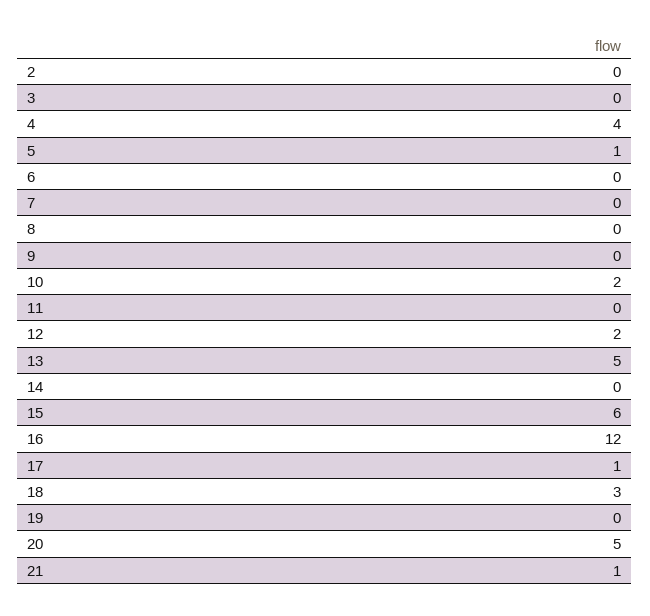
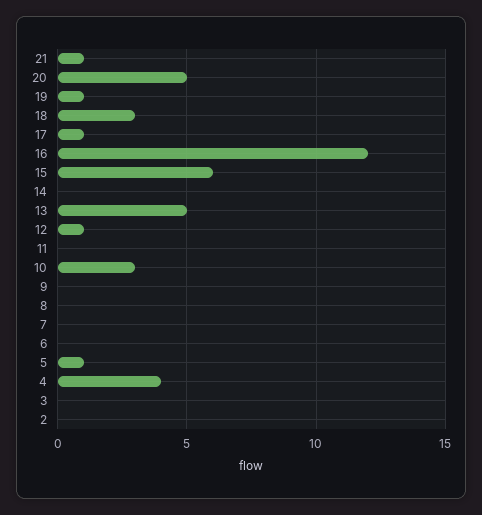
  {
    "2": 0,
    "3": 0,
    "4": 4,
    "5": 1,
    "6": 0,
    "7": 0,
    "8": 0,
    "9": 0,
-   "10": 2,
+   "10": 3,
    "11": 0,
-   "12": 2,
+   "12": 1,
    "13": 5,
    "14": 0,
    "15": 6,
    "16": 12,
    "17": 1,
    "18": 3,
-   "19": 0,
+   "19": 1,
    "20": 5,
    "21": 1
  }

